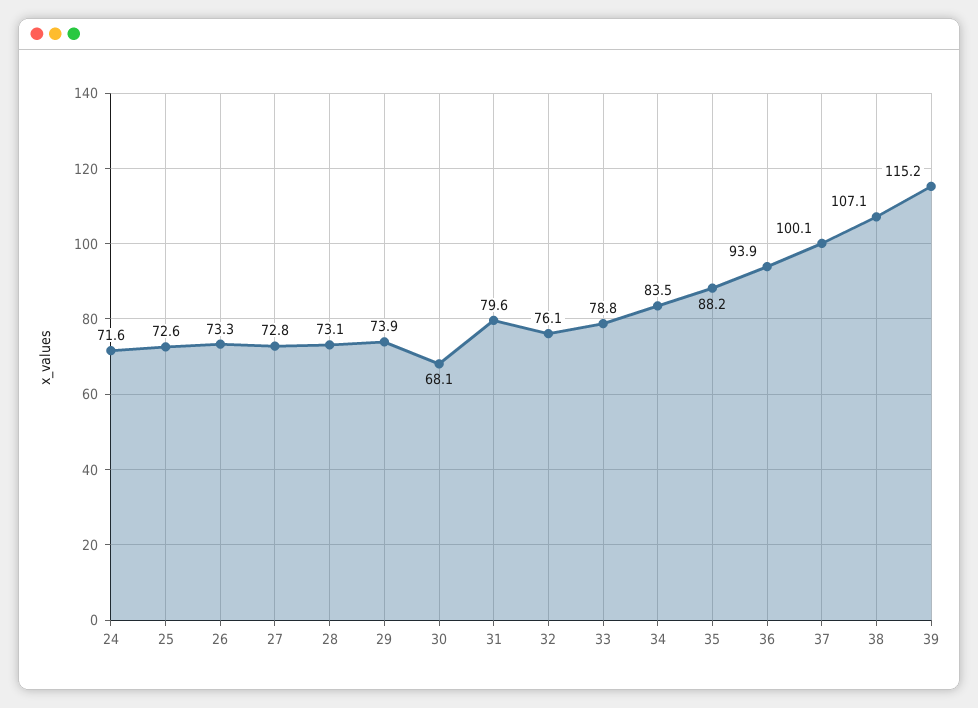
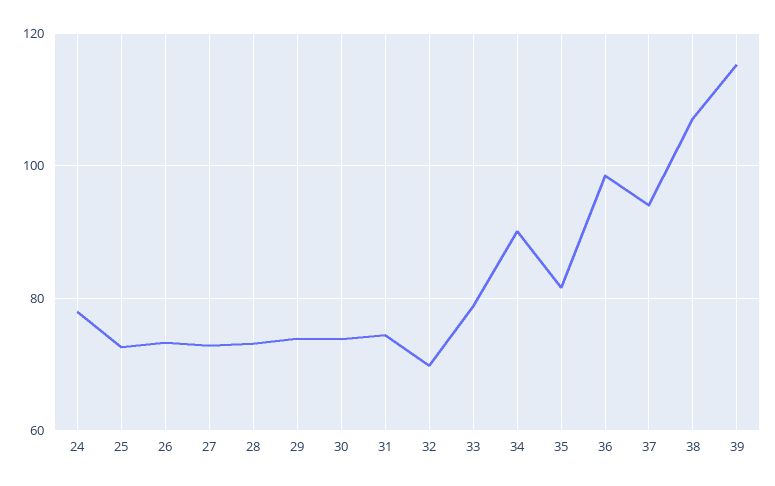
  {
-   "24": 71.6,
+   "24": 78,
    "25": 72.6,
    "26": 73.3,
    "27": 72.8,
    "28": 73.1,
    "29": 73.9,
-   "30": 68.1,
+   "30": 74,
-   "31": 79.6,
+   "31": 74,
-   "32": 76.1,
+   "32": 70,
    "33": 78.8,
-   "34": 83.5,
+   "34": 90,
-   "35": 88.2,
+   "35": 82,
-   "36": 93.9,
+   "36": 98,
-   "37": 100.1,
+   "37": 94,
    "38": 107.1,
    "39": 115.2
  }

